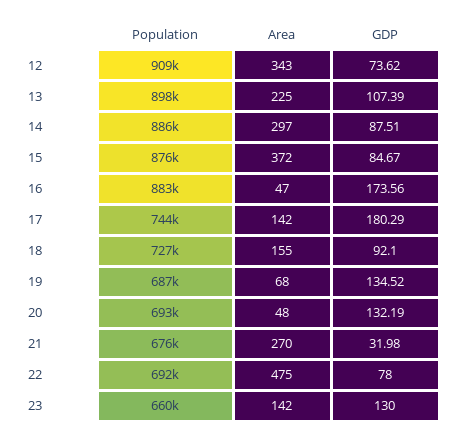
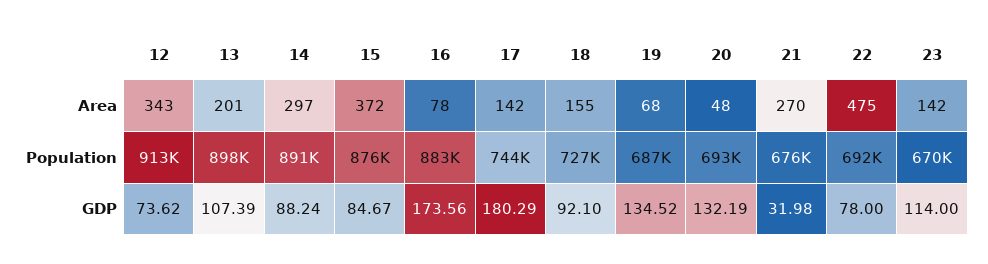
  {
    "Population": {
-     "12": 909000,
+     "12": 913000,
      "13": 898000,
-     "14": 886000,
+     "14": 891000,
      "15": 876000,
      "16": 883000,
      "17": 744000,
      "18": 727000,
      "19": 687000,
      "20": 693000,
      "21": 676000,
      "22": 692000,
-     "23": 660000
+     "23": 670000
    },
    "Area": {
      "12": 343,
-     "13": 225,
+     "13": 201,
      "14": 297,
      "15": 372,
-     "16": 47,
+     "16": 78,
      "17": 142,
      "18": 155,
      "19": 68,
      "20": 48,
      "21": 270,
      "22": 475,
      "23": 142
    },
    "GDP": {
      "12": 73.62,
      "13": 107.39,
-     "14": 87.51,
+     "14": 88.24,
      "15": 84.67,
      "16": 173.56,
      "17": 180.29,
      "18": 92.1,
      "19": 134.52,
      "20": 132.19,
      "21": 31.98,
      "22": 78,
-     "23": 130
+     "23": 114
    }
  }

